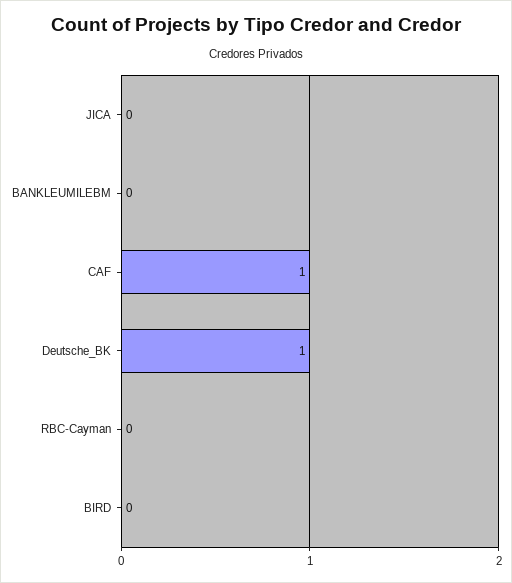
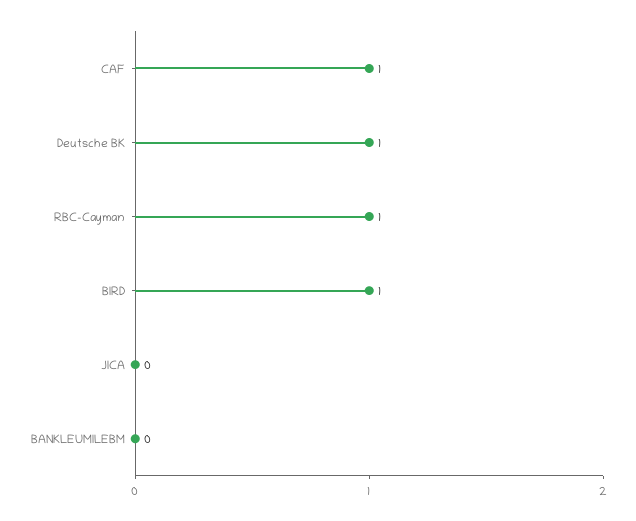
  {
    "JICA": 0,
    "BANKLEUMILEBM": 0,
    "CAF": 1,
    "Deutsche_BK": 1,
-   "RBC-Cayman": 0,
+   "RBC-Cayman": 1,
-   "BIRD": 0
+   "BIRD": 1
  }

